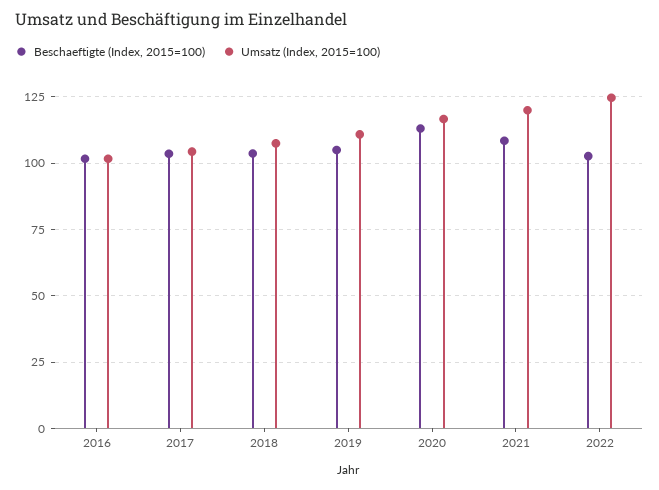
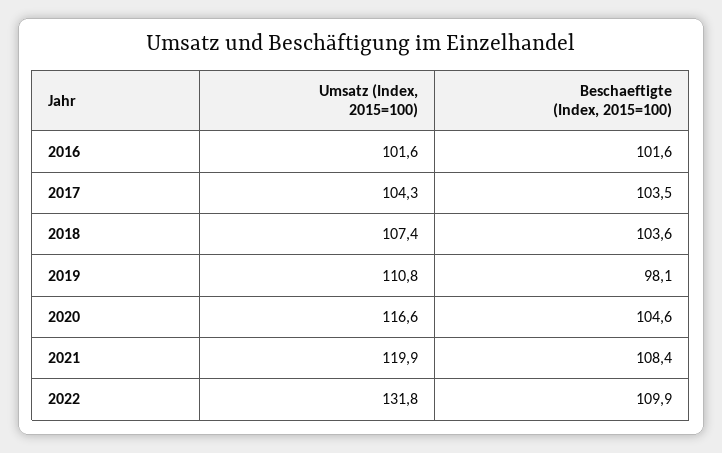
  {
    "Beschaeftigte (Index, 2015=100)": {
      "2016": 101.6,
      "2017": 103.5,
      "2018": 103.6,
-     "2019": 105,
+     "2019": 98.1,
-     "2020": 112.5,
+     "2020": 104.6,
      "2021": 108.4,
-     "2022": 102.5
+     "2022": 109.9
    },
    "Umsatz (Index, 2015=100)": {
      "2016": 101.6,
      "2017": 104.3,
      "2018": 107.4,
      "2019": 110.8,
      "2020": 116.6,
      "2021": 119.9,
-     "2022": 125
+     "2022": 131.8
    }
  }

